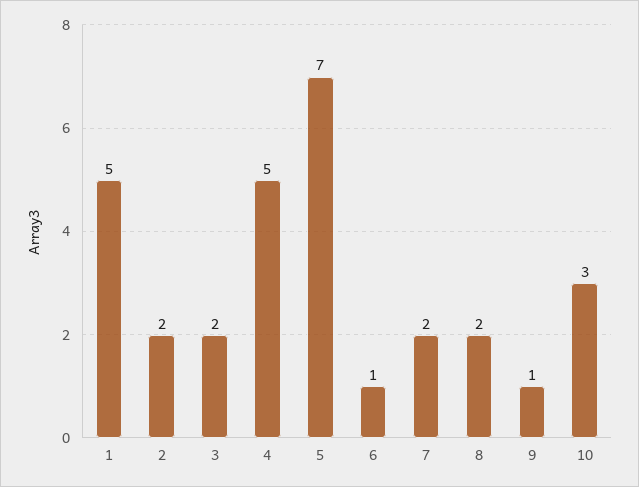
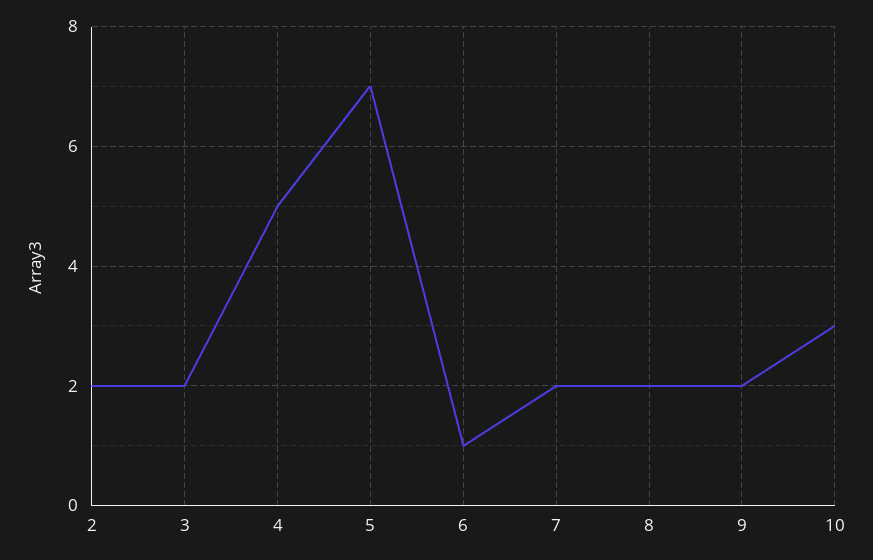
  {
-   "1": 5,
    "2": 2,
    "3": 2,
    "4": 5,
    "5": 7,
    "6": 1,
    "7": 2,
    "8": 2,
-   "9": 1,
+   "9": 2,
    "10": 3
  }

